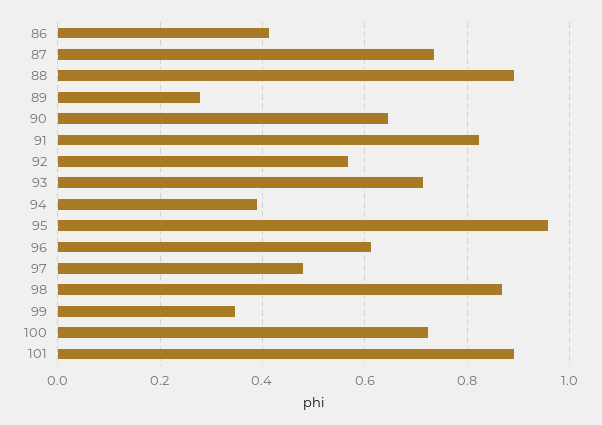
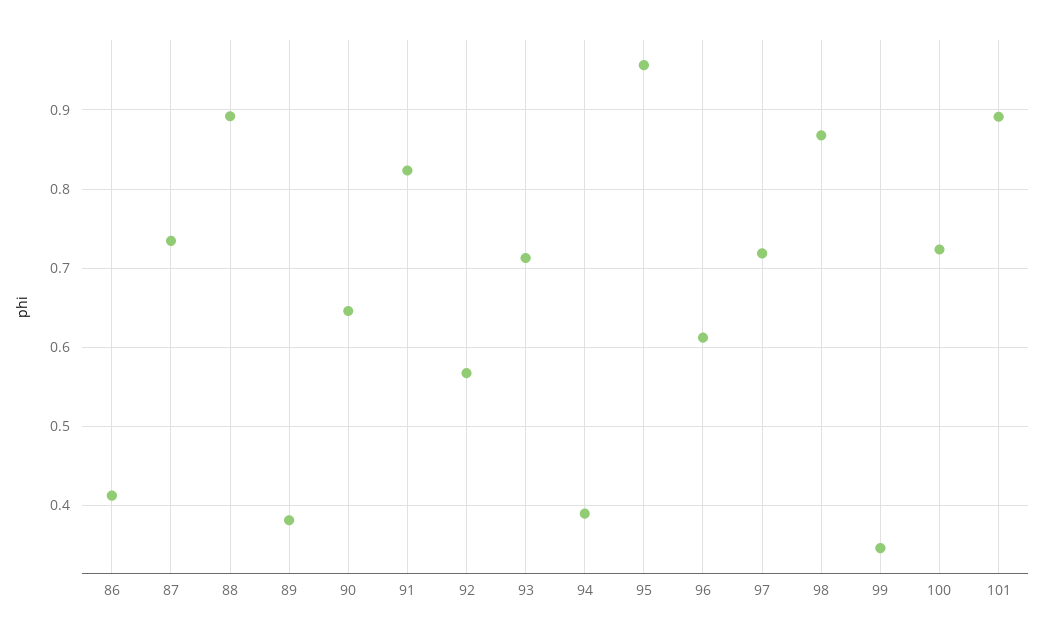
  {
    "86": 0.41,
    "87": 0.73,
    "88": 0.89,
-   "89": 0.28,
+   "89": 0.38,
    "90": 0.65,
    "91": 0.82,
    "92": 0.57,
    "93": 0.71,
    "94": 0.39,
    "95": 0.96,
    "96": 0.61,
-   "97": 0.48,
+   "97": 0.72,
    "98": 0.87,
    "99": 0.35,
    "100": 0.72,
    "101": 0.89
  }

